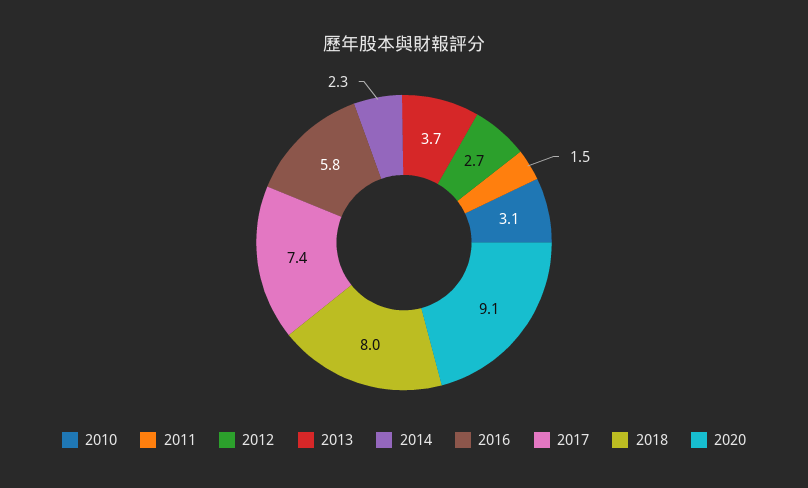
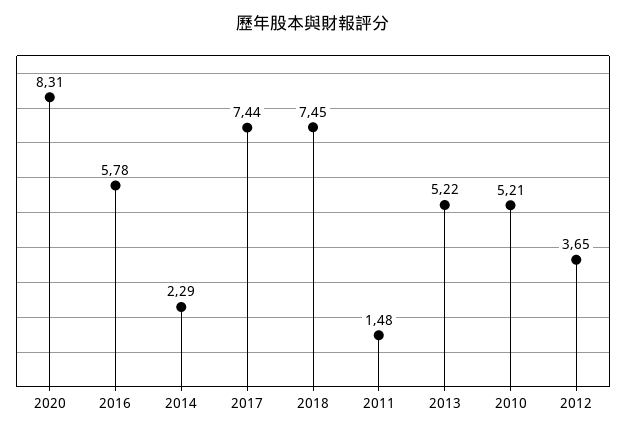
  {
-   "2010": 3.1,
+   "2010": 5.21,
    "2011": 1.48,
-   "2012": 2.7,
+   "2012": 3.65,
-   "2013": 3.7,
+   "2013": 5.22,
    "2014": 2.29,
    "2016": 5.78,
    "2017": 7.44,
-   "2018": 8,
+   "2018": 7.45,
-   "2020": 9.1
+   "2020": 8.31
  }

